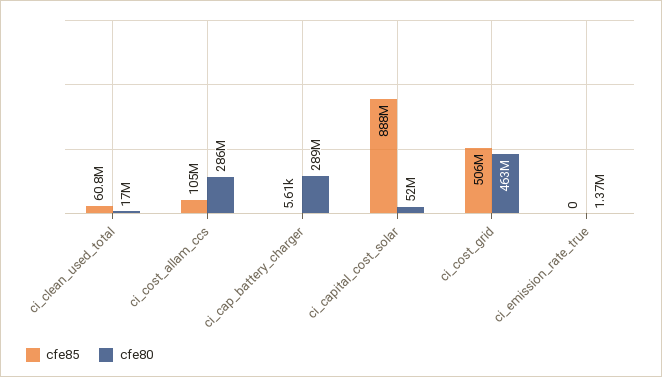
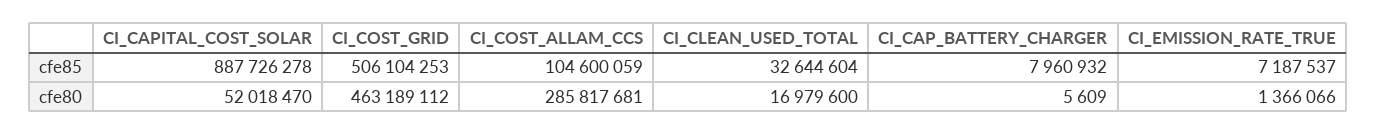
  {
    "cfe85": {
-     "ci_clean_used_total": 60800000,
+     "ci_clean_used_total": 32644604,
      "ci_cost_allam_ccs": 104600059,
-     "ci_cap_battery_charger": 5610,
+     "ci_cap_battery_charger": 7960932,
      "ci_capital_cost_solar": 887726278,
      "ci_cost_grid": 506104253,
-     "ci_emission_rate_true": 0
+     "ci_emission_rate_true": 7187537
    },
    "cfe80": {
      "ci_clean_used_total": 16979600,
      "ci_cost_allam_ccs": 285817681,
-     "ci_cap_battery_charger": 289000000,
+     "ci_cap_battery_charger": 5609,
      "ci_capital_cost_solar": 52018470,
      "ci_cost_grid": 463189112,
      "ci_emission_rate_true": 1366066
    }
  }

